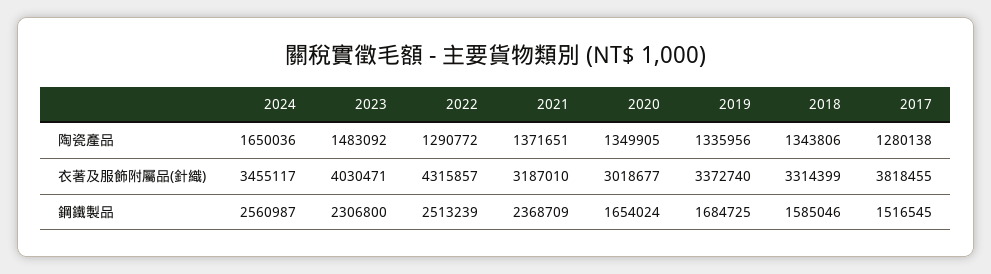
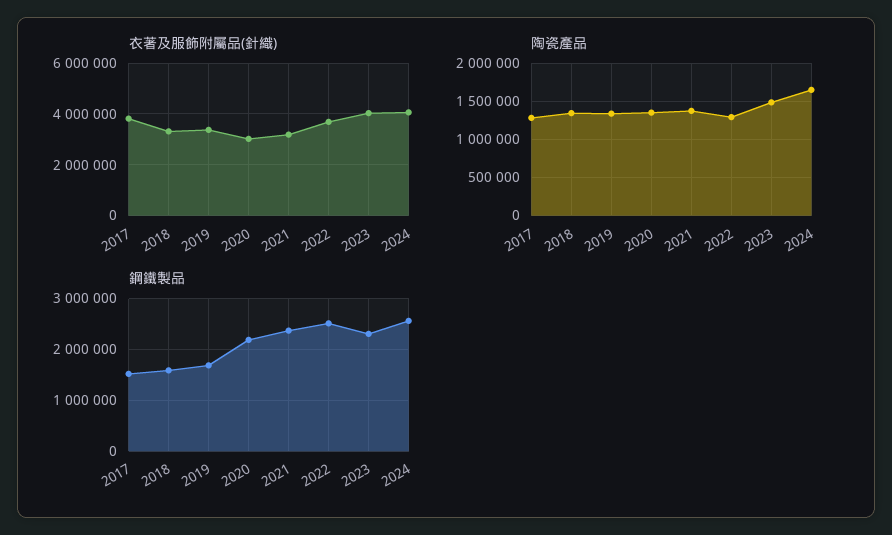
  {
    "陶瓷產品": {
      "2024": 1650036,
      "2023": 1483092,
      "2022": 1290772,
      "2021": 1371651,
      "2020": 1349905,
      "2019": 1335956,
      "2018": 1343806,
      "2017": 1280138
    },
    "衣著及服飾附屬品(針織)": {
-     "2024": 3455117,
+     "2024": 4000000,
      "2023": 4030471,
-     "2022": 4315857,
+     "2022": 3750000,
      "2021": 3187010,
      "2020": 3018677,
      "2019": 3372740,
      "2018": 3314399,
      "2017": 3818455
    },
    "鋼鐵製品": {
      "2024": 2560987,
      "2023": 2306800,
      "2022": 2513239,
      "2021": 2368709,
-     "2020": 1654024,
+     "2020": 2200000,
      "2019": 1684725,
      "2018": 1585046,
      "2017": 1516545
    }
  }

